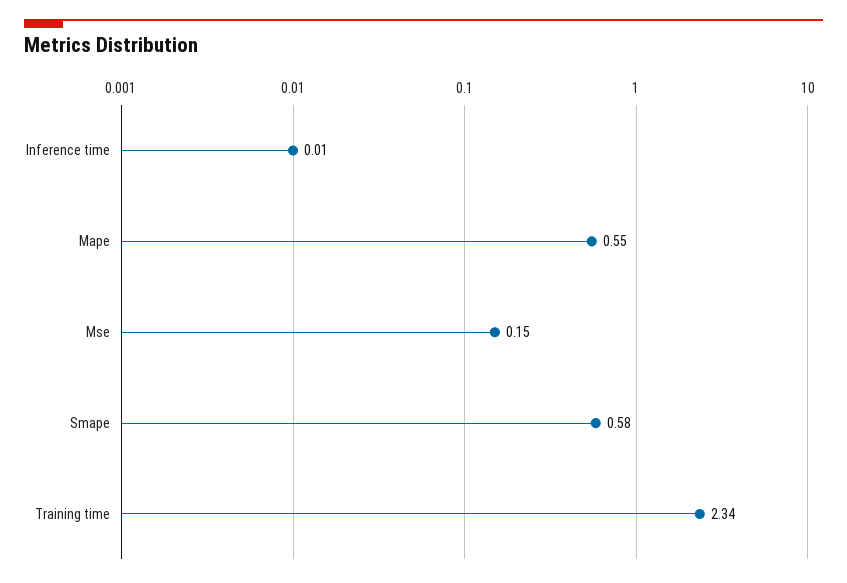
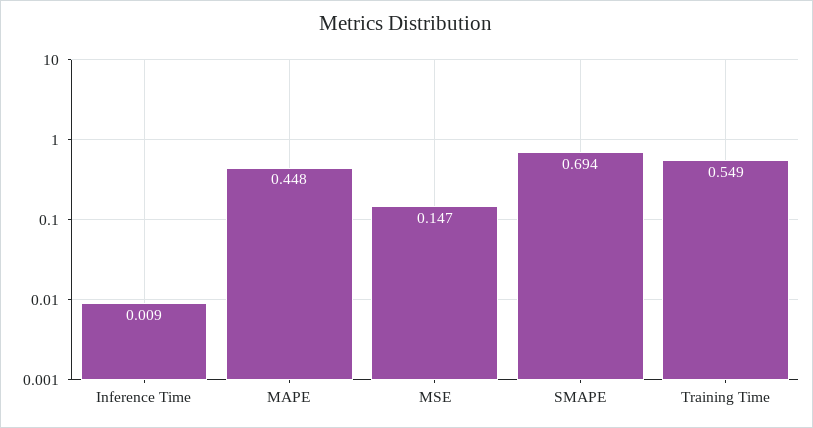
  {
    "Inference time": 0.009,
-   "Mape": 0.55,
+   "Mape": 0.448,
    "Mse": 0.147,
-   "Smape": 0.58,
+   "Smape": 0.694,
-   "Training time": 2.34
+   "Training time": 0.549
  }

